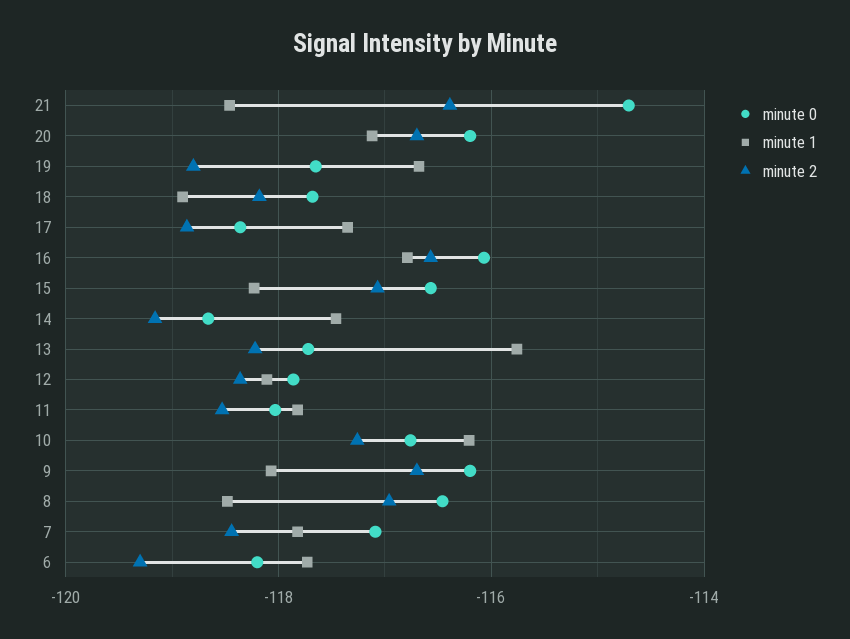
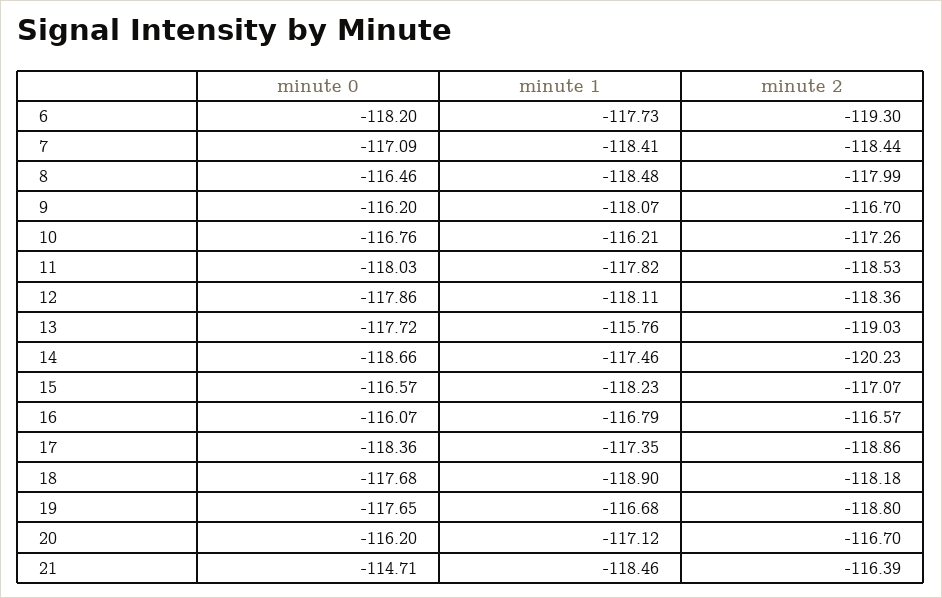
  {
    "minute 0": {
      "21": -114.71,
      "20": -116.2,
      "19": -117.65,
      "18": -117.68,
      "17": -118.36,
      "16": -116.07,
      "15": -116.57,
      "14": -118.66,
      "13": -117.72,
      "12": -117.86,
      "11": -118.03,
      "10": -116.76,
      "9": -116.2,
      "8": -116.46,
      "7": -117.09,
      "6": -118.2
    },
    "minute 1": {
      "21": -118.46,
      "20": -117.12,
      "19": -116.68,
      "18": -118.9,
      "17": -117.35,
      "16": -116.79,
      "15": -118.23,
      "14": -117.46,
      "13": -115.76,
      "12": -118.11,
      "11": -117.82,
      "10": -116.21,
      "9": -118.07,
      "8": -118.48,
-     "7": -117.8,
+     "7": -118.41,
      "6": -117.73
    },
    "minute 2": {
      "21": -116.39,
      "20": -116.7,
      "19": -118.8,
      "18": -118.18,
      "17": -118.86,
      "16": -116.57,
      "15": -117.07,
-     "14": -119.2,
+     "14": -120.23,
-     "13": -118.2,
+     "13": -119.03,
      "12": -118.36,
      "11": -118.53,
      "10": -117.26,
      "9": -116.7,
-     "8": -117,
+     "8": -117.99,
      "7": -118.44,
      "6": -119.3
    }
  }

